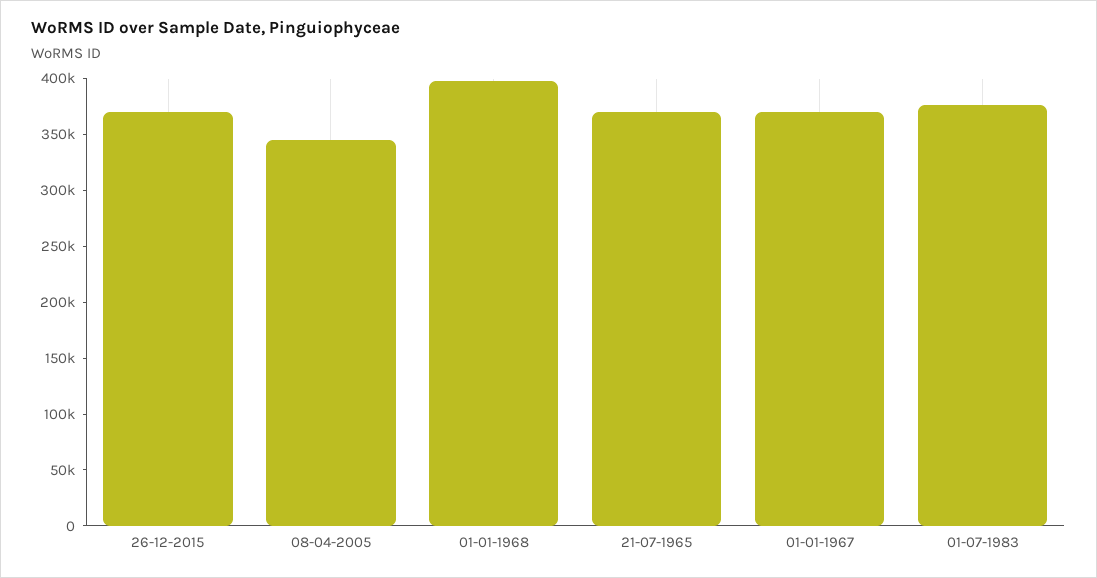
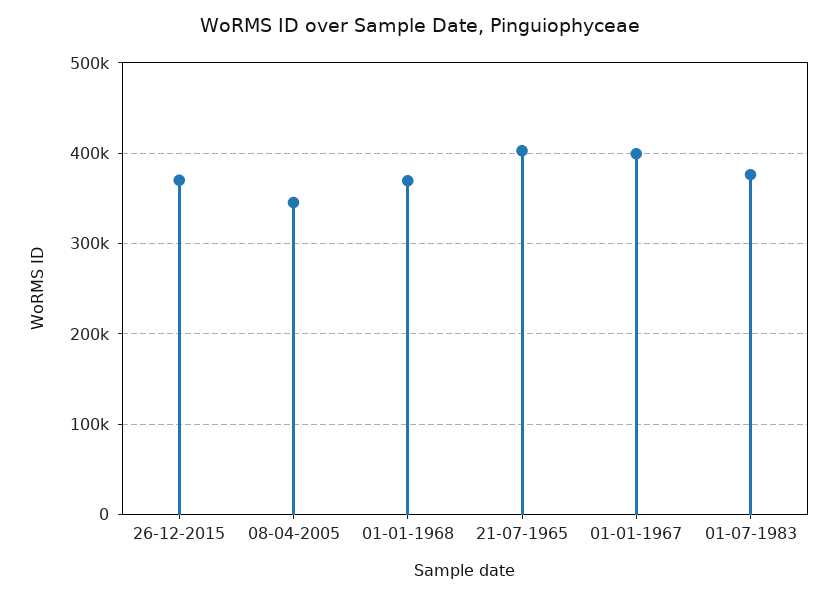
  {
    "26-12-2015": 370000,
    "08-04-2005": 350000,
-   "01-01-1968": 400000,
+   "01-01-1968": 370000,
-   "21-07-1965": 370000,
+   "21-07-1965": 400000,
-   "01-01-1967": 370000,
+   "01-01-1967": 400000,
    "01-07-1983": 380000
  }

